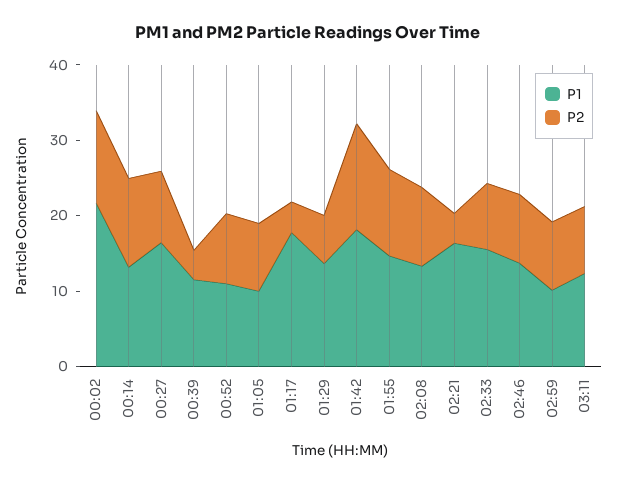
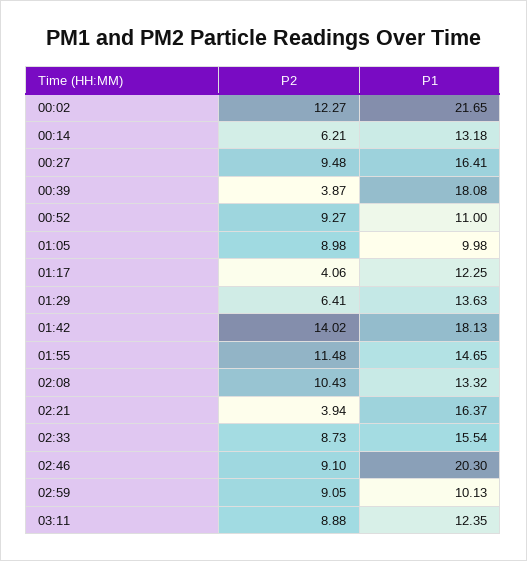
  {
    "P1": {
      "00:02": 21.65,
      "00:14": 13.18,
      "00:27": 16.41,
-     "00:39": 12,
+     "00:39": 18.08,
      "00:52": 11,
      "01:05": 9.98,
-     "01:17": 18,
+     "01:17": 12.25,
      "01:29": 13.63,
      "01:42": 18.13,
      "01:55": 14.65,
      "02:08": 13.32,
      "02:21": 16.37,
      "02:33": 15.54,
-     "02:46": 14,
+     "02:46": 20.3,
      "02:59": 10.13,
      "03:11": 12.35
    },
    "P2": {
      "00:02": 12.27,
-     "00:14": 12,
+     "00:14": 6.21,
      "00:27": 9.48,
      "00:39": 3.87,
      "00:52": 9.27,
      "01:05": 8.98,
      "01:17": 4.06,
      "01:29": 6.41,
      "01:42": 14.02,
      "01:55": 11.48,
      "02:08": 10.43,
      "02:21": 3.94,
      "02:33": 8.73,
      "02:46": 9.1,
      "02:59": 9.05,
      "03:11": 8.88
    }
  }

